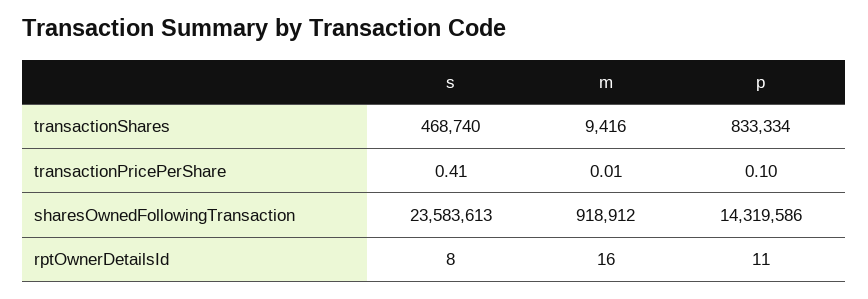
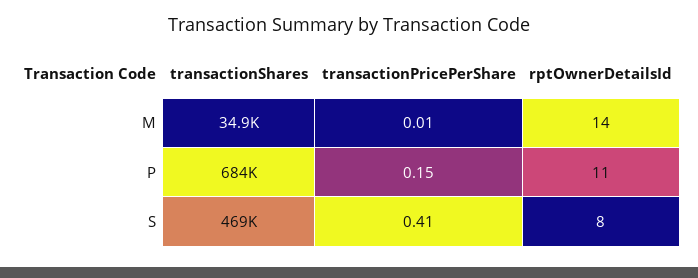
  {
    "s": {
      "transactionShares": 468740,
      "transactionPricePerShare": 0.41,
-     "sharesOwnedFollowingTransaction": 23583613,
      "rptOwnerDetailsId": 8
    },
    "m": {
-     "transactionShares": 9416,
+     "transactionShares": 34900,
      "transactionPricePerShare": 0.01,
-     "sharesOwnedFollowingTransaction": 918912,
-     "rptOwnerDetailsId": 16
+     "rptOwnerDetailsId": 14
    },
    "p": {
-     "transactionShares": 833334,
+     "transactionShares": 684000,
-     "transactionPricePerShare": 0.1,
+     "transactionPricePerShare": 0.15,
-     "sharesOwnedFollowingTransaction": 14319586,
      "rptOwnerDetailsId": 11
    }
  }

